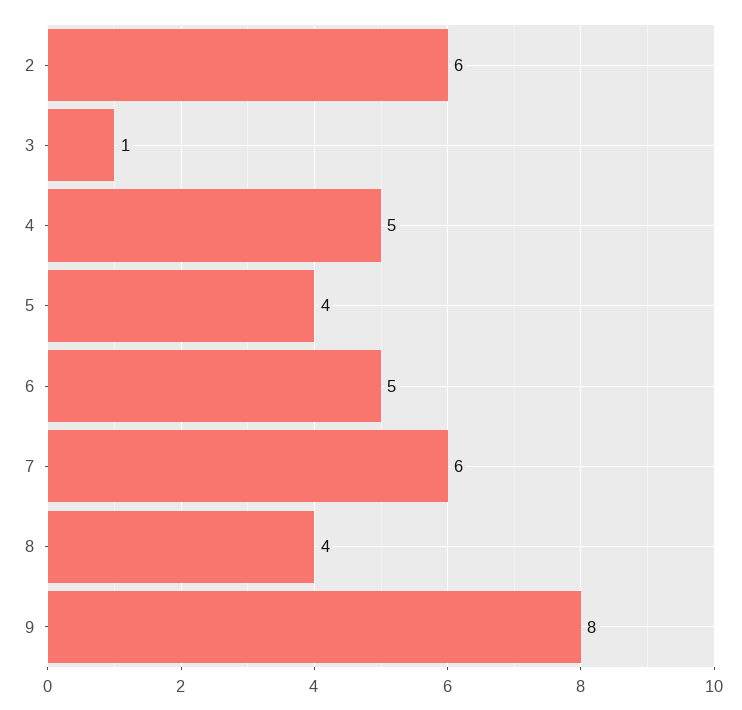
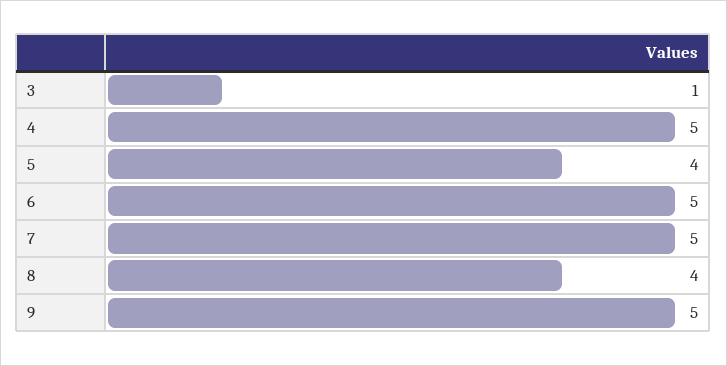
  {
-   "2": 6,
    "3": 1,
    "4": 5,
    "5": 4,
    "6": 5,
-   "7": 6,
+   "7": 5,
    "8": 4,
-   "9": 8
+   "9": 5
  }

